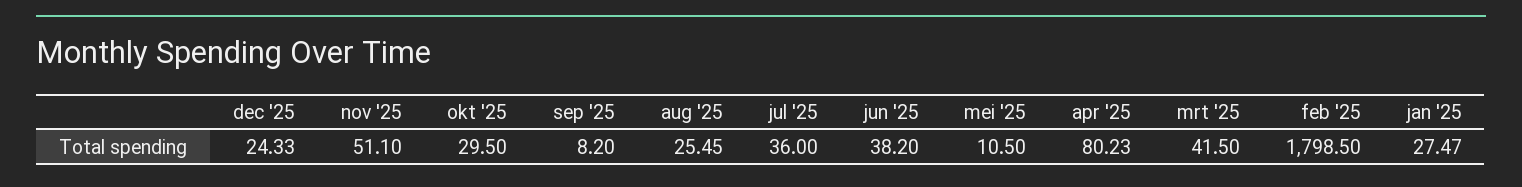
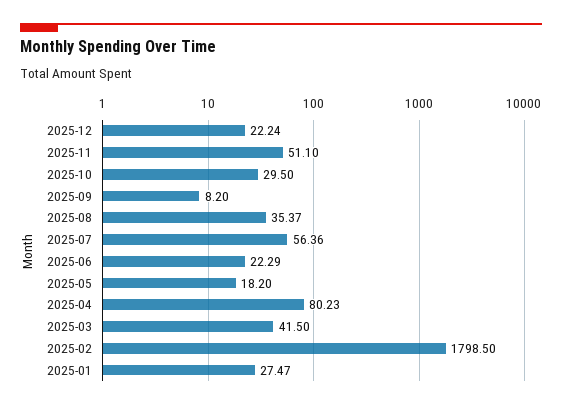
  {
-   "dec '25": 24.33,
+   "dec '25": 22.24,
    "nov '25": 51.1,
    "okt '25": 29.5,
    "sep '25": 8.2,
-   "aug '25": 25.45,
+   "aug '25": 35.37,
-   "jul '25": 36,
+   "jul '25": 56.36,
-   "jun '25": 38.2,
+   "jun '25": 22.29,
-   "mei '25": 10.5,
+   "mei '25": 18.2,
    "apr '25": 80.23,
    "mrt '25": 41.5,
    "feb '25": 1798.5,
    "jan '25": 27.47
  }

